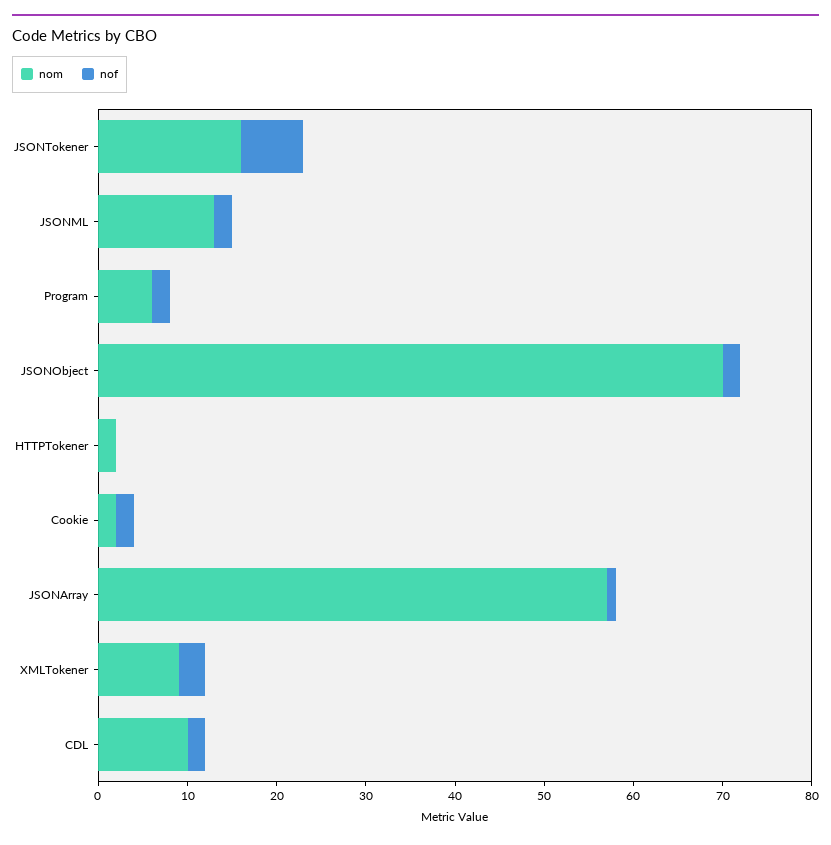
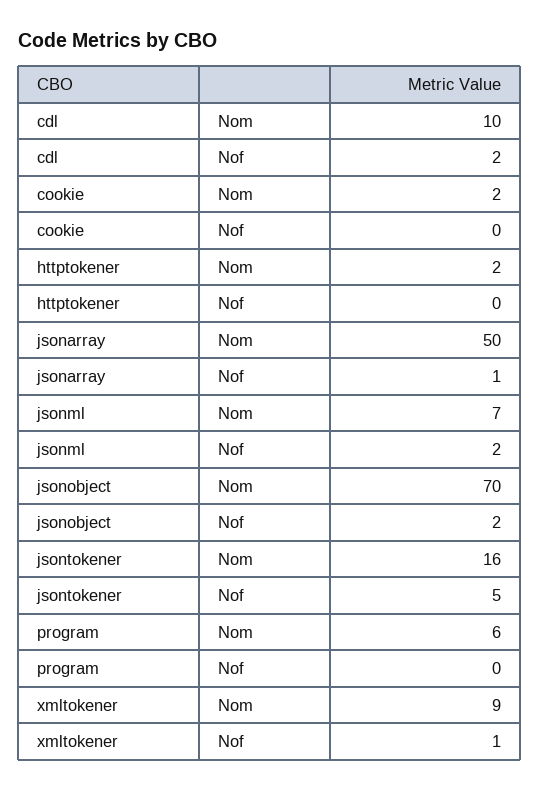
  {
    "nom": {
      "JSONTokener": 16,
-     "JSONML": 13,
+     "JSONML": 7,
      "Program": 6,
      "JSONObject": 70,
      "HTTPTokener": 2,
      "Cookie": 2,
-     "JSONArray": 57,
+     "JSONArray": 50,
      "XMLTokener": 9,
      "CDL": 10
    },
    "nof": {
-     "JSONTokener": 7,
+     "JSONTokener": 5,
      "JSONML": 2,
-     "Program": 2,
+     "Program": 0,
      "JSONObject": 2,
      "HTTPTokener": 0,
-     "Cookie": 2,
+     "Cookie": 0,
      "JSONArray": 1,
-     "XMLTokener": 3,
+     "XMLTokener": 1,
      "CDL": 2
    }
  }

